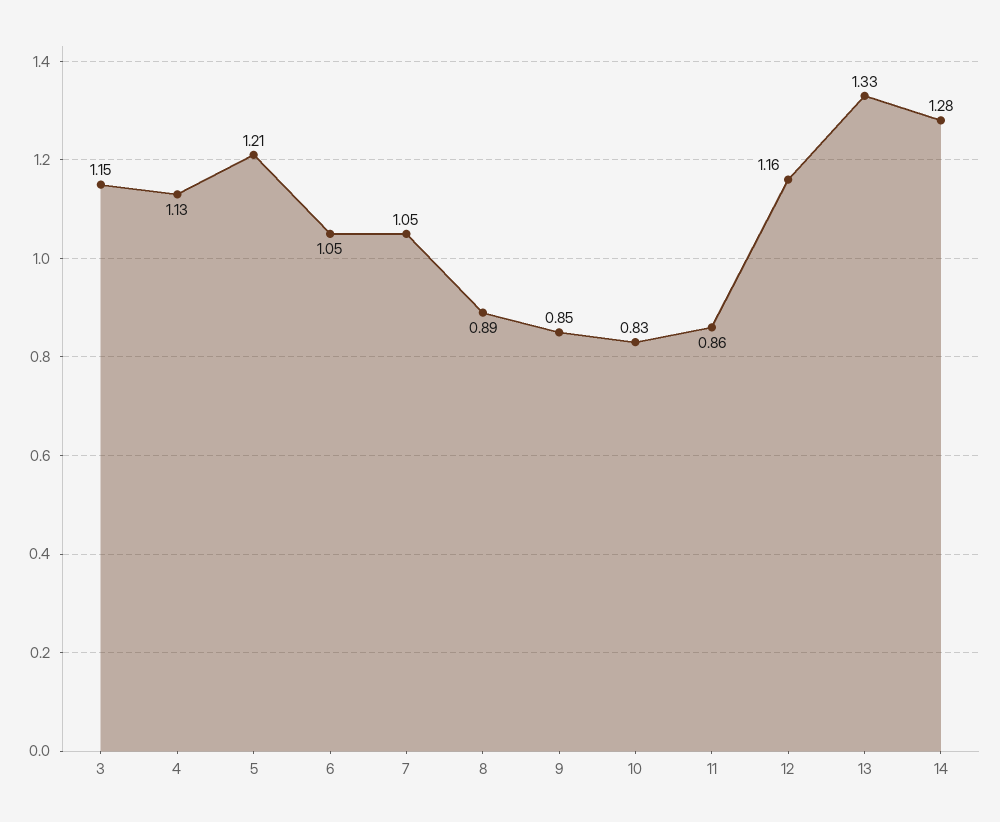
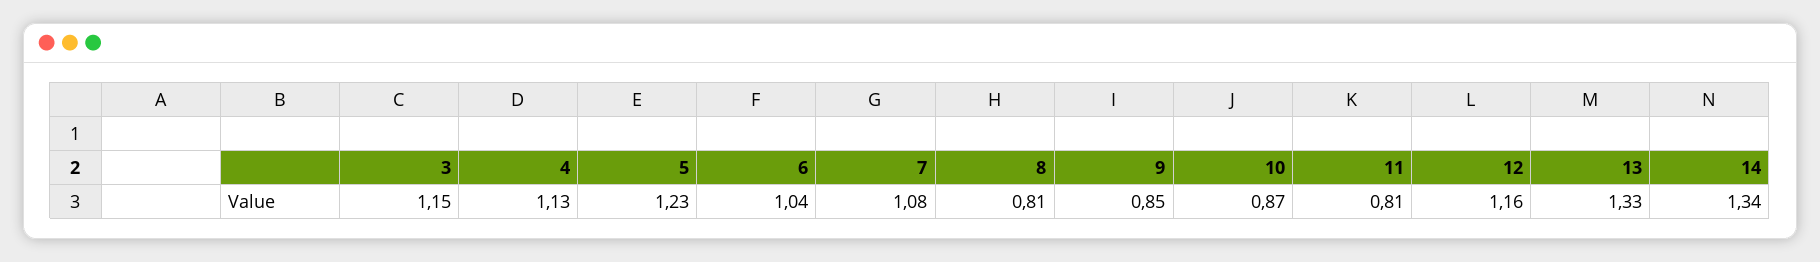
  {
    "3": 1.15,
    "4": 1.13,
-   "5": 1.21,
+   "5": 1.23,
-   "6": 1.05,
+   "6": 1.04,
-   "7": 1.05,
+   "7": 1.08,
-   "8": 0.89,
+   "8": 0.81,
    "9": 0.85,
-   "10": 0.83,
+   "10": 0.87,
-   "11": 0.86,
+   "11": 0.81,
    "12": 1.16,
    "13": 1.33,
-   "14": 1.28
+   "14": 1.34
  }

